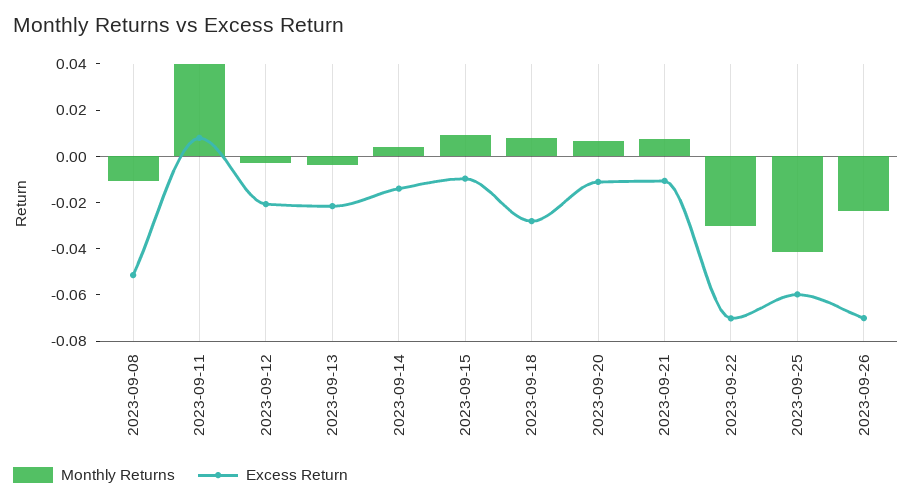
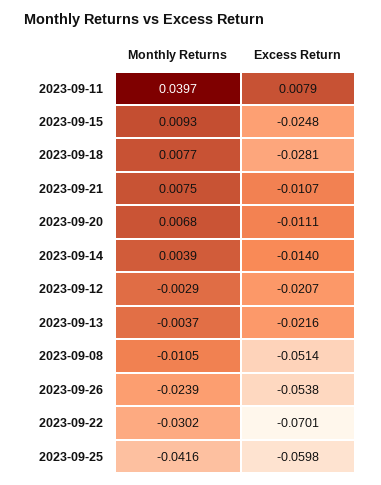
  {
    "Monthly Returns": {
      "2023-09-08": -0.0105,
      "2023-09-11": 0.0397,
      "2023-09-12": -0.0029,
      "2023-09-13": -0.0037,
      "2023-09-14": 0.0039,
      "2023-09-15": 0.0093,
      "2023-09-18": 0.0077,
      "2023-09-20": 0.0068,
      "2023-09-21": 0.0075,
      "2023-09-22": -0.0302,
      "2023-09-25": -0.0416,
      "2023-09-26": -0.0239
    },
    "Excess Return": {
      "2023-09-08": -0.0514,
      "2023-09-11": 0.0079,
      "2023-09-12": -0.0207,
      "2023-09-13": -0.0216,
      "2023-09-14": -0.014,
-     "2023-09-15": -0.01,
+     "2023-09-15": -0.0248,
      "2023-09-18": -0.0281,
      "2023-09-20": -0.0111,
      "2023-09-21": -0.0107,
      "2023-09-22": -0.0701,
      "2023-09-25": -0.0598,
-     "2023-09-26": -0.07
+     "2023-09-26": -0.0538
    }
  }

